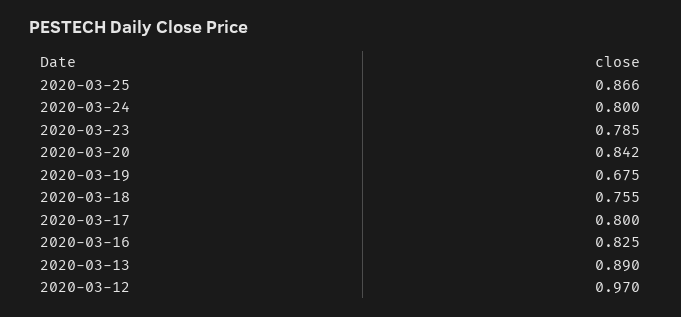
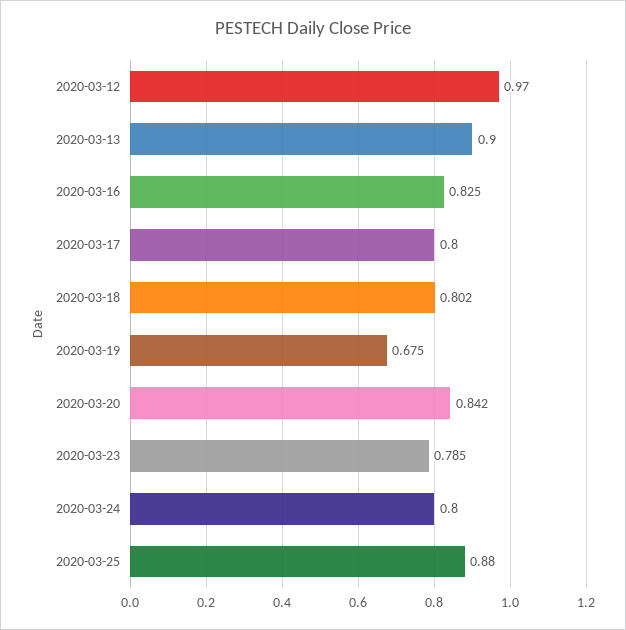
  {
-   "2020-03-25": 0.866,
+   "2020-03-25": 0.88,
    "2020-03-24": 0.8,
    "2020-03-23": 0.785,
    "2020-03-20": 0.842,
    "2020-03-19": 0.675,
-   "2020-03-18": 0.755,
+   "2020-03-18": 0.802,
    "2020-03-17": 0.8,
    "2020-03-16": 0.825,
-   "2020-03-13": 0.89,
+   "2020-03-13": 0.9,
    "2020-03-12": 0.97
  }

